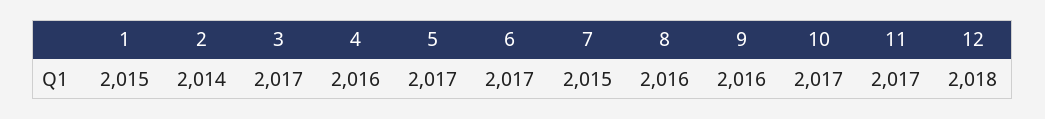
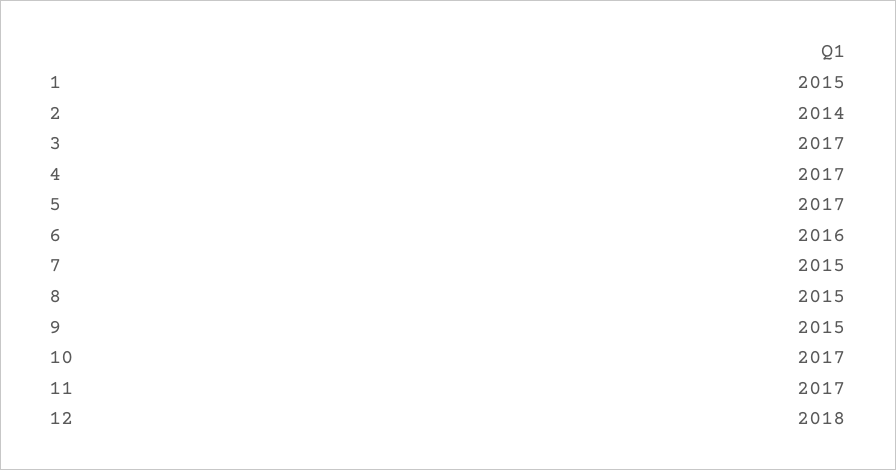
  {
    "1": 2015,
    "2": 2014,
    "3": 2017,
-   "4": 2016,
+   "4": 2017,
    "5": 2017,
-   "6": 2017,
+   "6": 2016,
    "7": 2015,
-   "8": 2016,
+   "8": 2015,
-   "9": 2016,
+   "9": 2015,
    "10": 2017,
    "11": 2017,
    "12": 2018
  }

